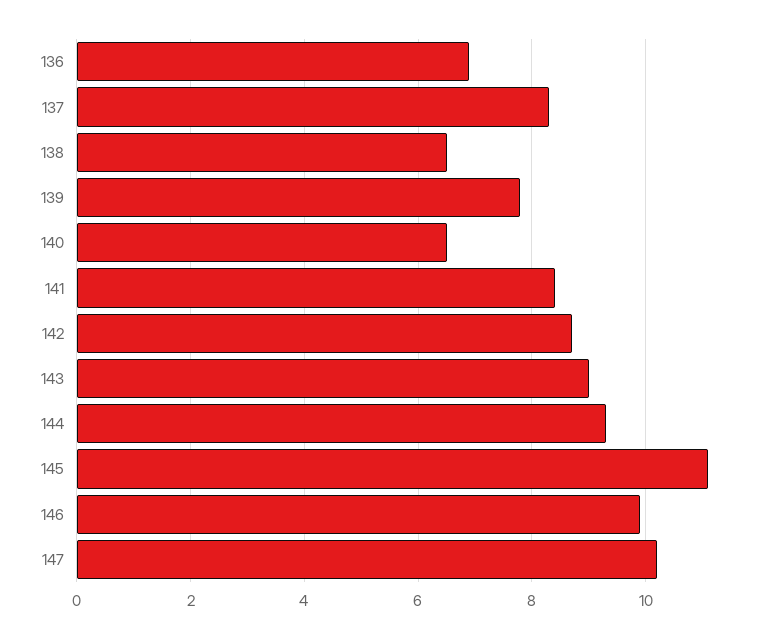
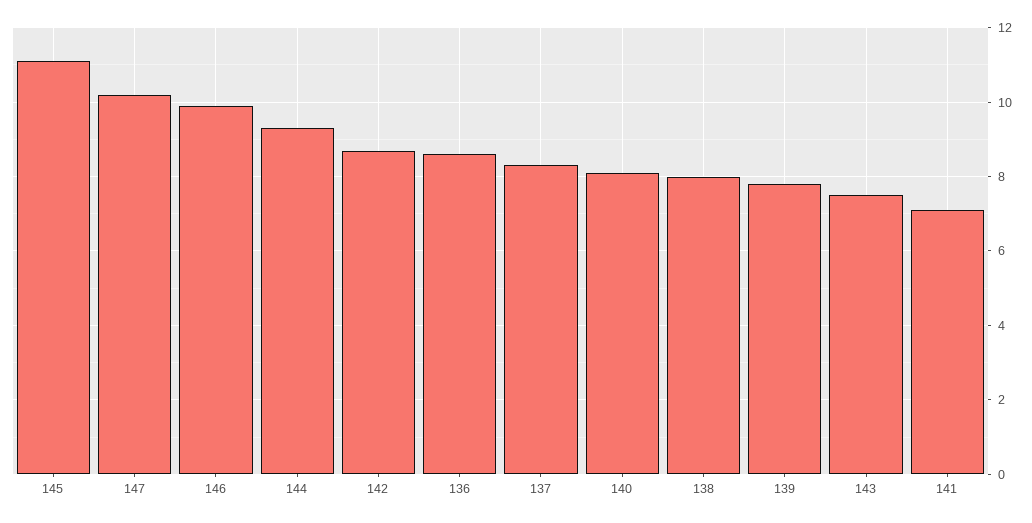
  {
-   "136": 7,
+   "136": 8.5,
    "137": 8.5,
-   "138": 6.5,
+   "138": 8,
    "139": 8,
-   "140": 6.5,
+   "140": 8,
-   "141": 8.5,
+   "141": 7,
    "142": 8.5,
-   "143": 9,
+   "143": 7.5,
    "144": 9.5,
    "145": 11,
    "146": 10,
    "147": 10
  }

